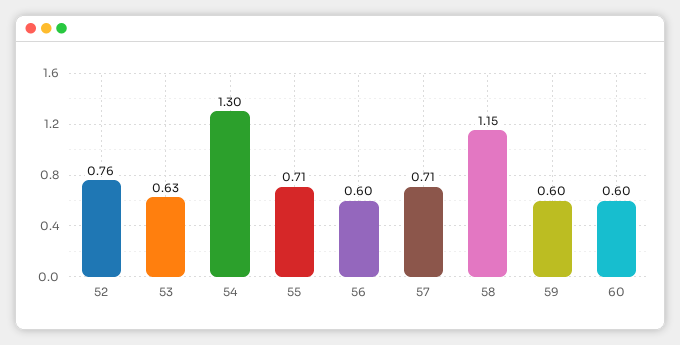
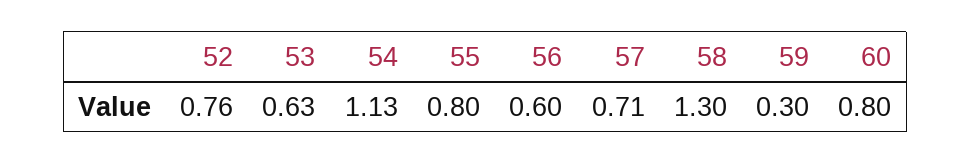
  {
    "52": 0.76,
    "53": 0.63,
-   "54": 1.3,
+   "54": 1.13,
-   "55": 0.71,
+   "55": 0.8,
    "56": 0.6,
    "57": 0.71,
-   "58": 1.15,
+   "58": 1.3,
-   "59": 0.6,
+   "59": 0.3,
-   "60": 0.6
+   "60": 0.8
  }

